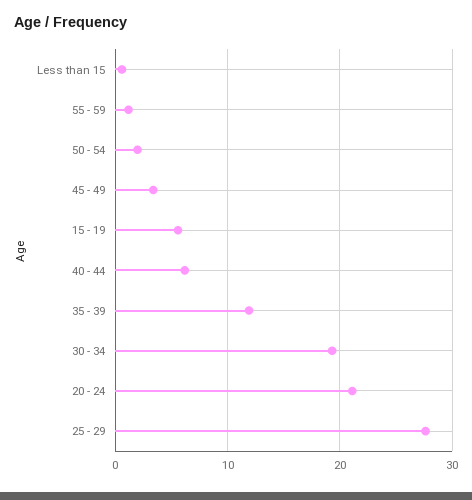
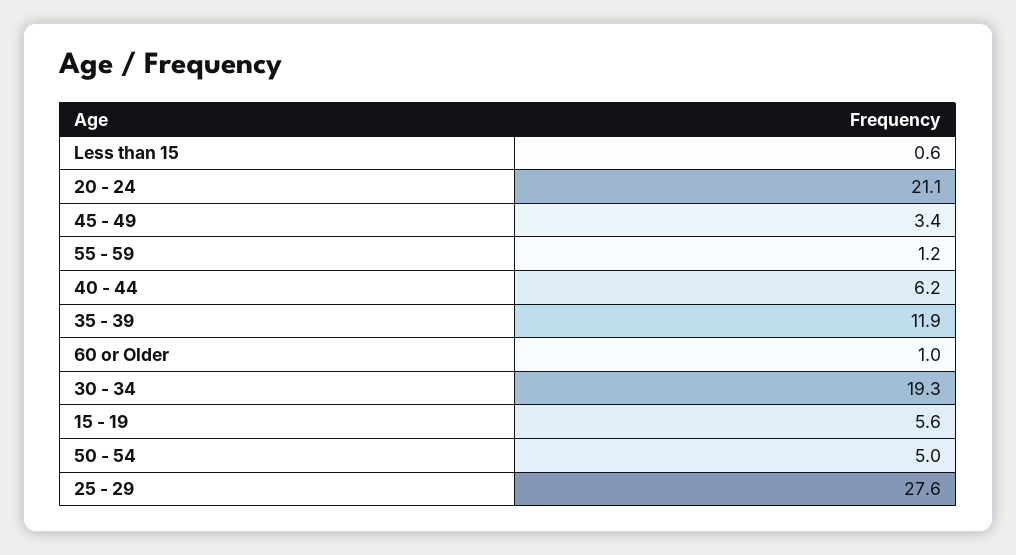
  {
    "Less than 15": 0.6,
    "55 - 59": 1.2,
-   "50 - 54": 2,
+   "50 - 54": 5,
    "45 - 49": 3.4,
    "15 - 19": 5.6,
    "40 - 44": 6.2,
    "35 - 39": 11.9,
    "30 - 34": 19.3,
    "20 - 24": 21.1,
-   "25 - 29": 27.6
+   "25 - 29": 27.6,
+   "60 or Older": 1
  }

